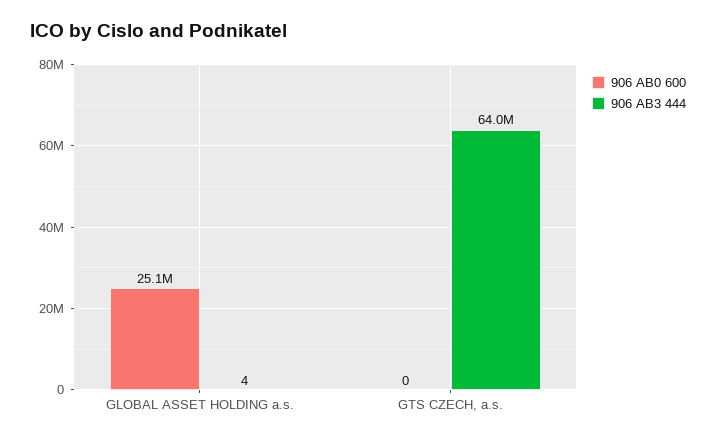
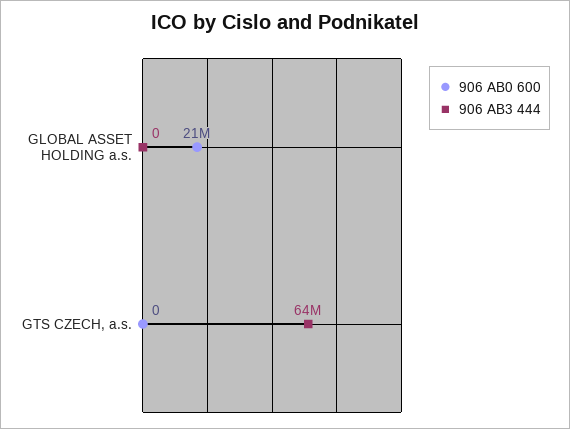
  {
    "906 AB0 600": {
-     "GLOBAL ASSET HOLDING a.s.": 25100000,
+     "GLOBAL ASSET HOLDING a.s.": 21000000,
      "GTS CZECH, a.s.": 0
    },
    "906 AB3 444": {
-     "GLOBAL ASSET HOLDING a.s.": 4,
+     "GLOBAL ASSET HOLDING a.s.": 0,
      "GTS CZECH, a.s.": 64000000
    }
  }

